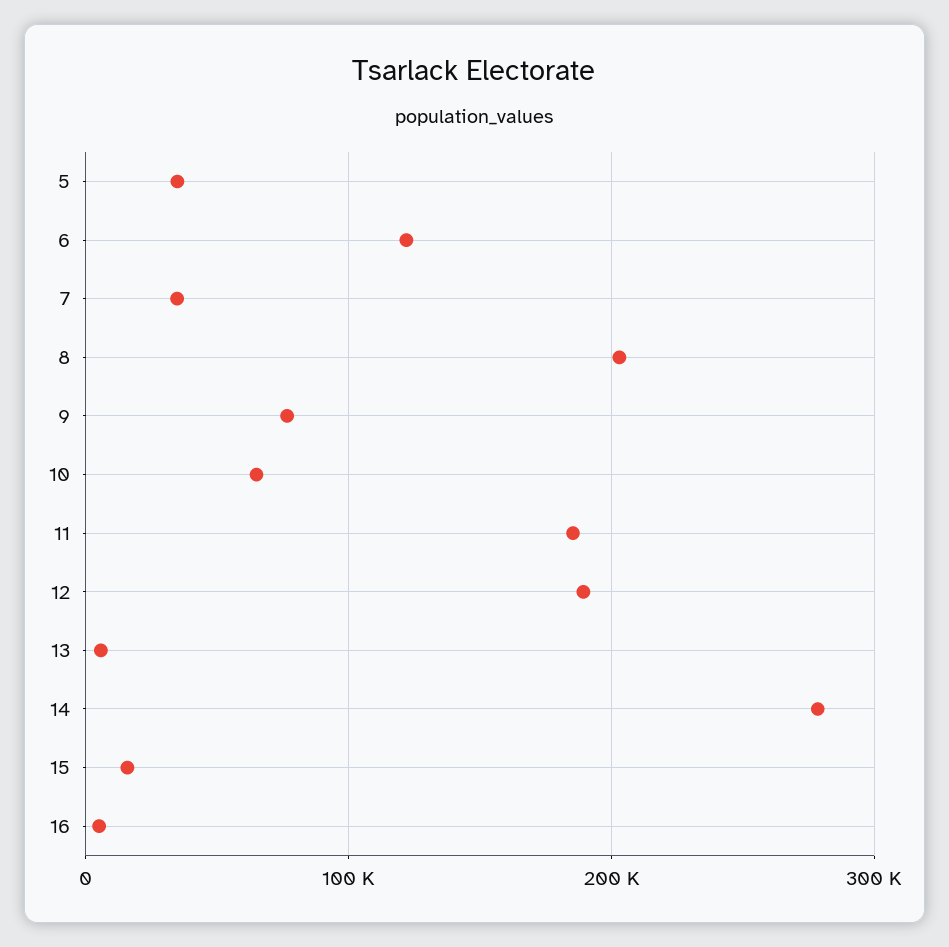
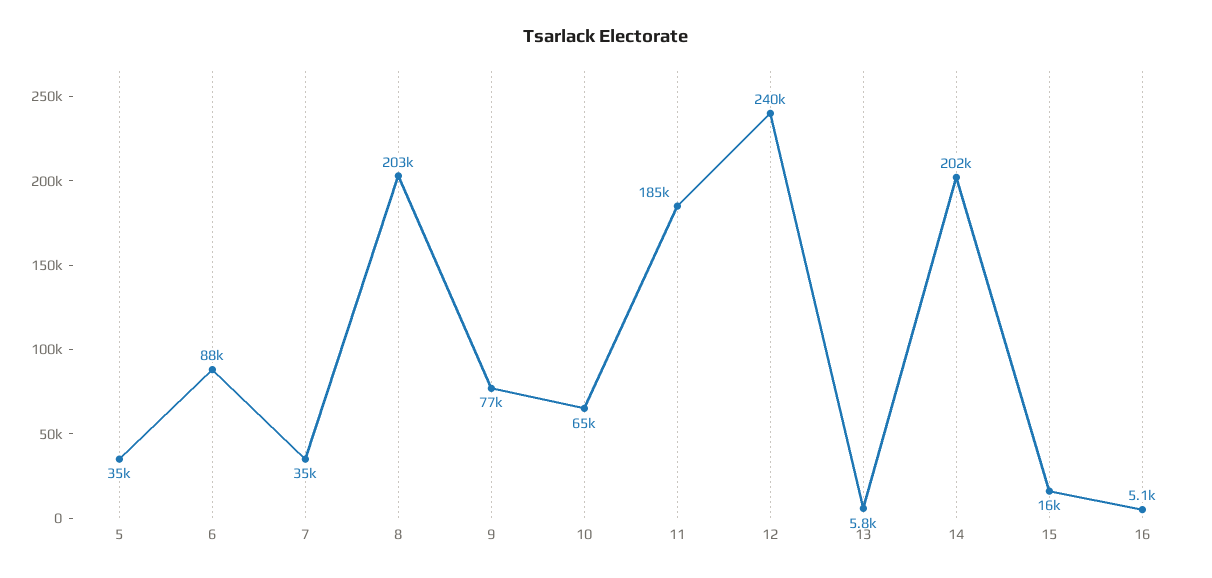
  {
    "5": 35000,
-   "6": 120000,
+   "6": 88000,
    "7": 35000,
    "8": 203000,
    "9": 77000,
    "10": 65000,
    "11": 185000,
-   "12": 190000,
+   "12": 240000,
    "13": 5800,
-   "14": 280000,
+   "14": 202000,
    "15": 16000,
    "16": 5100
  }

